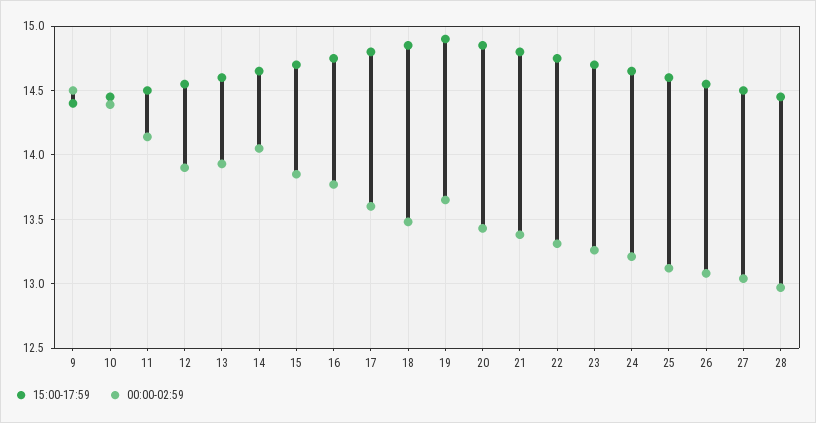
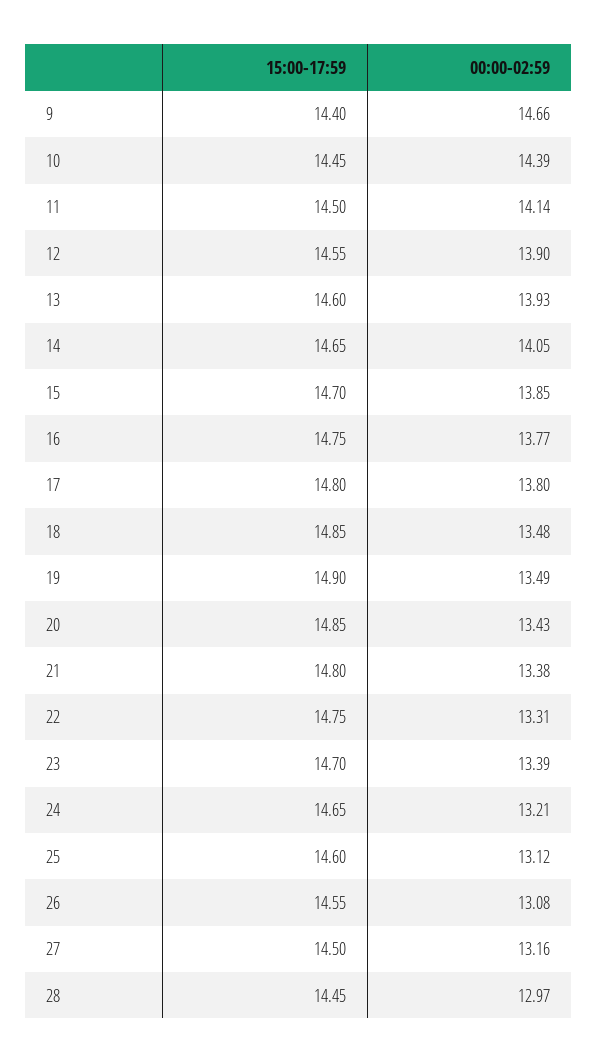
  {
    "15:00-17:59": {
      "9": 14.4,
      "10": 14.45,
      "11": 14.5,
      "12": 14.55,
      "13": 14.6,
      "14": 14.65,
      "15": 14.7,
      "16": 14.75,
      "17": 14.8,
      "18": 14.85,
      "19": 14.9,
      "20": 14.85,
      "21": 14.8,
      "22": 14.75,
      "23": 14.7,
      "24": 14.65,
      "25": 14.6,
      "26": 14.55,
      "27": 14.5,
      "28": 14.45
    },
    "00:00-02:59": {
-     "9": 14.5,
+     "9": 14.66,
      "10": 14.39,
      "11": 14.14,
      "12": 13.9,
      "13": 13.93,
      "14": 14.05,
      "15": 13.85,
      "16": 13.77,
-     "17": 13.6,
+     "17": 13.8,
      "18": 13.48,
-     "19": 13.65,
+     "19": 13.49,
      "20": 13.43,
      "21": 13.38,
      "22": 13.31,
-     "23": 13.25,
+     "23": 13.39,
      "24": 13.21,
      "25": 13.12,
      "26": 13.08,
-     "27": 13.05,
+     "27": 13.16,
      "28": 12.97
    }
  }

